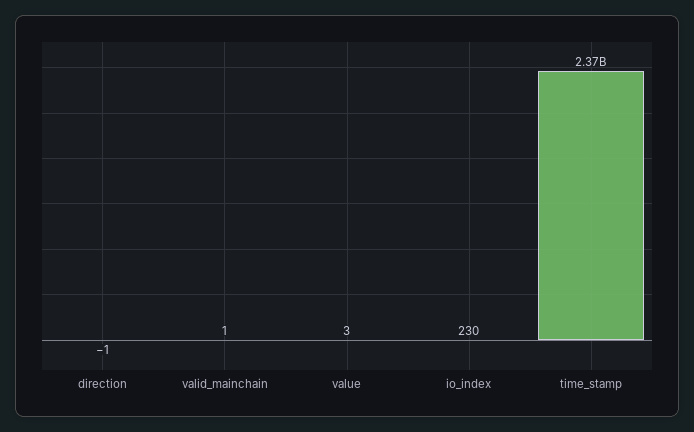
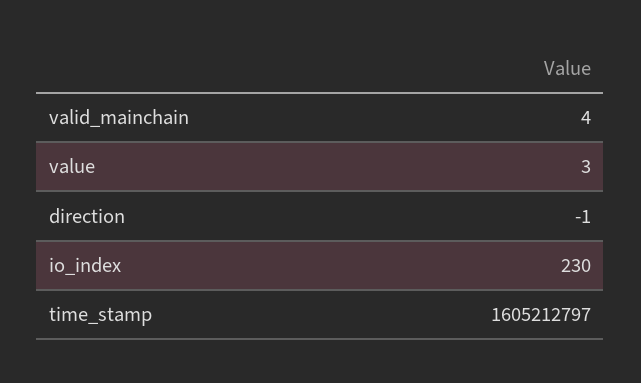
  {
    "direction": -1,
-   "valid_mainchain": 1,
+   "valid_mainchain": 4,
    "value": 3,
    "io_index": 230,
-   "time_stamp": 2370000000
+   "time_stamp": 1605212797
  }

